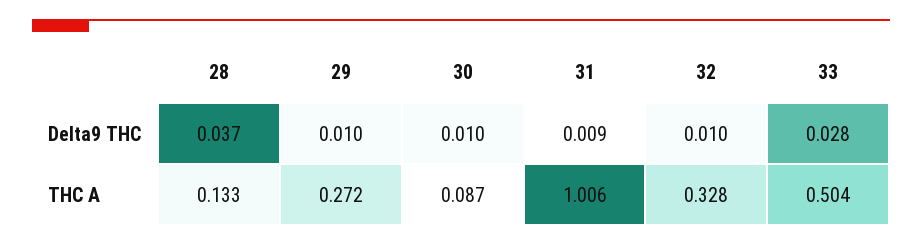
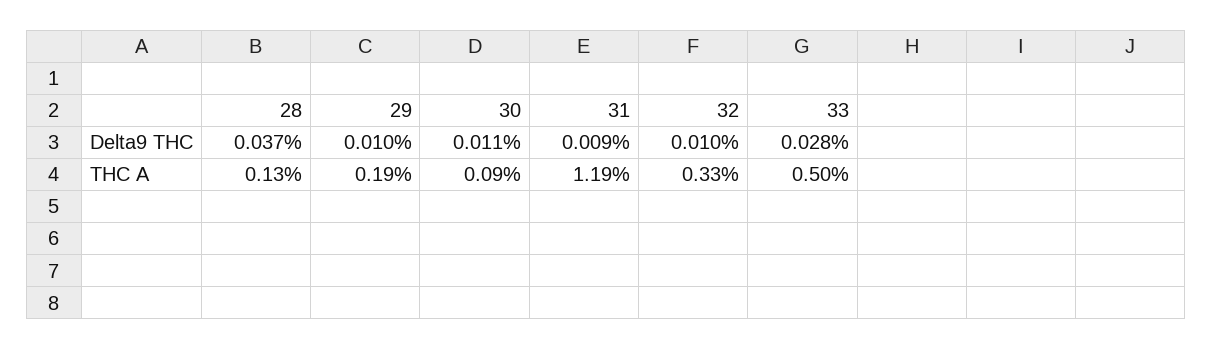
  {
    "28": {
      "Delta9 THC": 0.037,
      "THC A": 0.133
    },
    "29": {
      "Delta9 THC": 0.01,
-     "THC A": 0.272
+     "THC A": 0.19
    },
    "30": {
-     "Delta9 THC": 0.01,
+     "Delta9 THC": 0.011,
      "THC A": 0.087
    },
    "31": {
      "Delta9 THC": 0.009,
-     "THC A": 1.006
+     "THC A": 1.19
    },
    "32": {
      "Delta9 THC": 0.01,
      "THC A": 0.328
    },
    "33": {
      "Delta9 THC": 0.028,
      "THC A": 0.504
    }
  }

